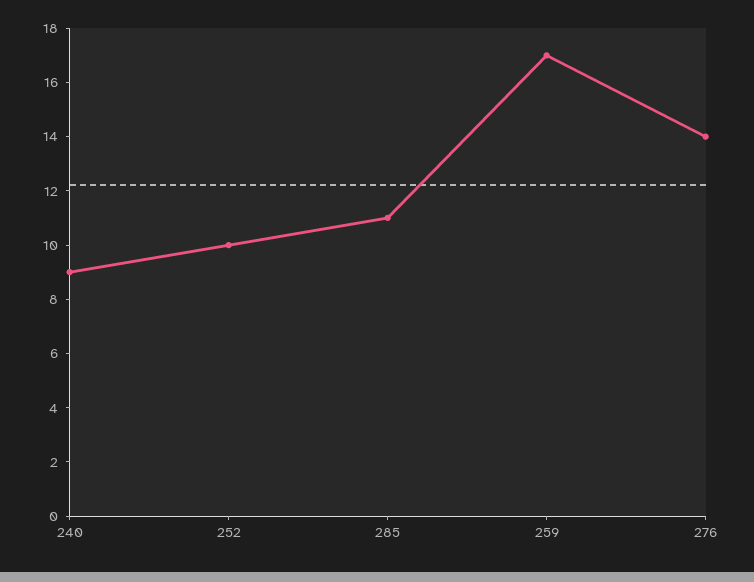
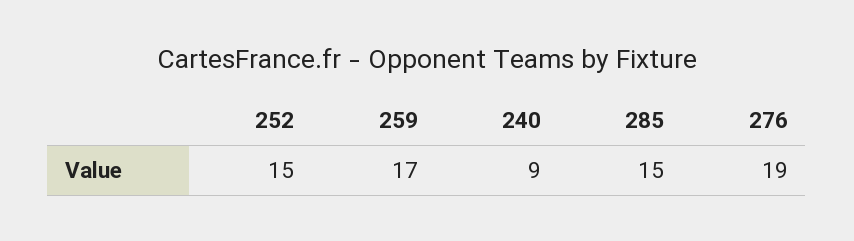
  {
    "240": 9,
-   "252": 10,
+   "252": 15,
-   "285": 11,
+   "285": 15,
    "259": 17,
-   "276": 14
+   "276": 19
  }

